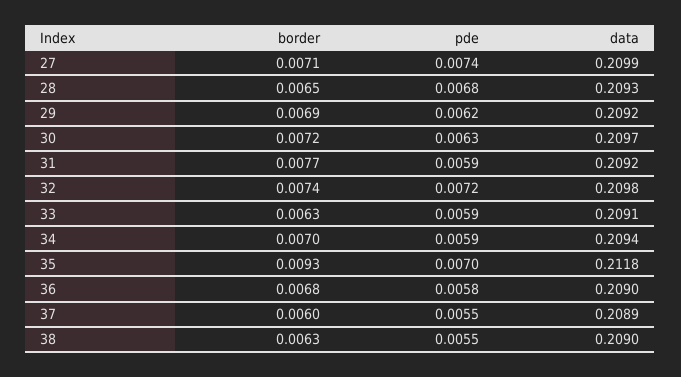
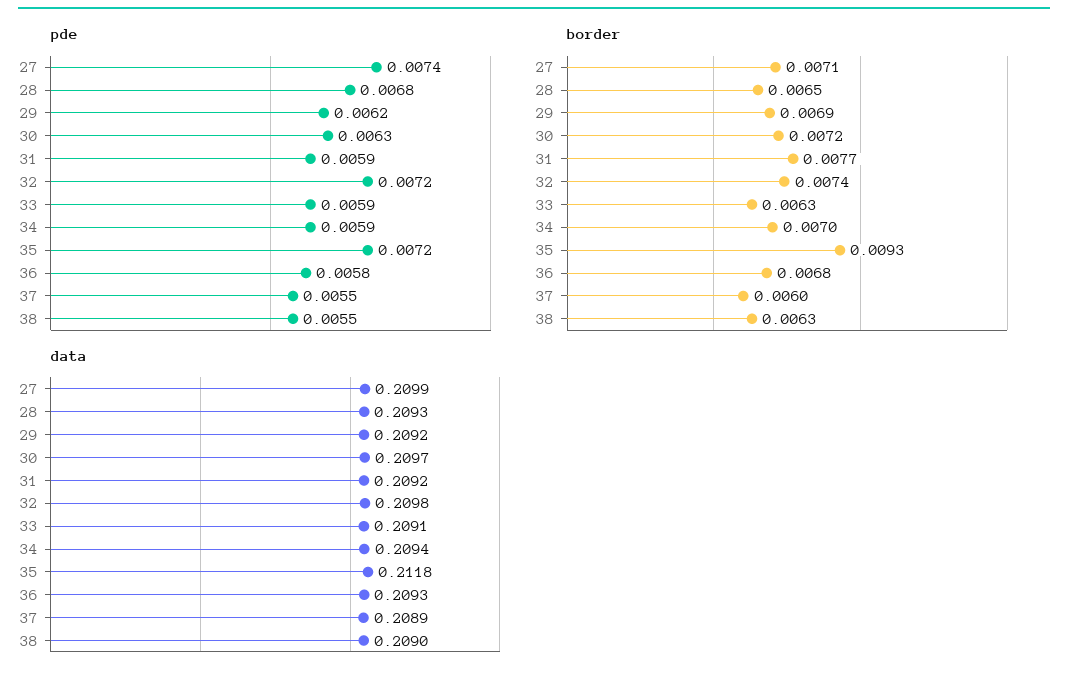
  {
    "border": {
      "27": 0.0071,
      "28": 0.0065,
      "29": 0.0069,
      "30": 0.0072,
      "31": 0.0077,
      "32": 0.0074,
      "33": 0.0063,
      "34": 0.007,
      "35": 0.0093,
      "36": 0.0068,
      "37": 0.006,
      "38": 0.0063
    },
    "pde": {
      "27": 0.0074,
      "28": 0.0068,
      "29": 0.0062,
      "30": 0.0063,
      "31": 0.0059,
      "32": 0.0072,
      "33": 0.0059,
      "34": 0.0059,
-     "35": 0.007,
+     "35": 0.0072,
      "36": 0.0058,
      "37": 0.0055,
      "38": 0.0055
    },
    "data": {
      "27": 0.2099,
      "28": 0.2093,
      "29": 0.2092,
      "30": 0.2097,
      "31": 0.2092,
      "32": 0.2098,
      "33": 0.2091,
      "34": 0.2094,
      "35": 0.2118,
-     "36": 0.209,
+     "36": 0.2093,
      "37": 0.2089,
      "38": 0.209
    }
  }

